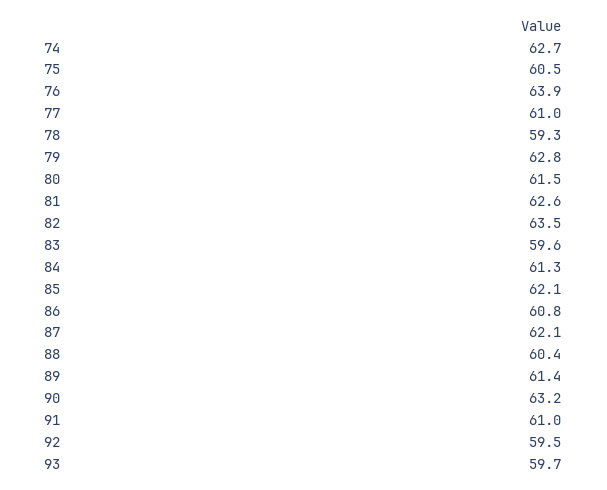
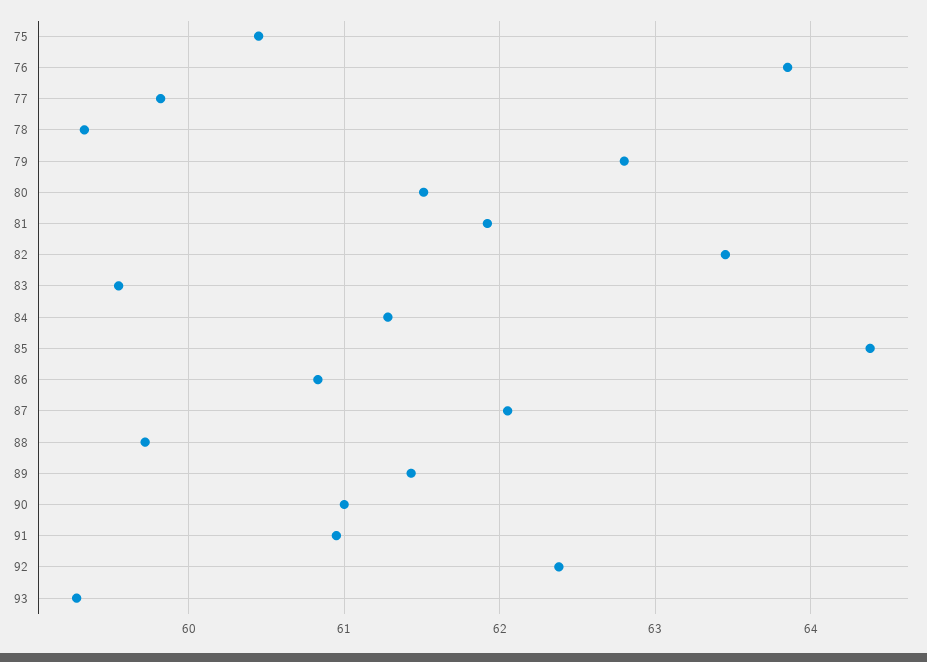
  {
-   "74": 62.7,
    "75": 60.5,
    "76": 63.9,
-   "77": 61,
+   "77": 59.8,
    "78": 59.3,
    "79": 62.8,
    "80": 61.5,
-   "81": 62.6,
+   "81": 61.9,
    "82": 63.5,
    "83": 59.6,
    "84": 61.3,
-   "85": 62.1,
+   "85": 64.4,
    "86": 60.8,
    "87": 62.1,
-   "88": 60.4,
+   "88": 59.7,
    "89": 61.4,
-   "90": 63.2,
+   "90": 61,
    "91": 61,
-   "92": 59.5,
+   "92": 62.4,
-   "93": 59.7
+   "93": 59.3
  }

